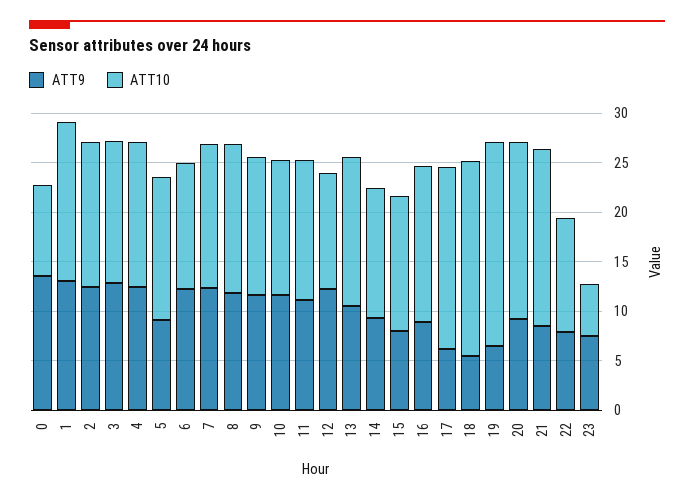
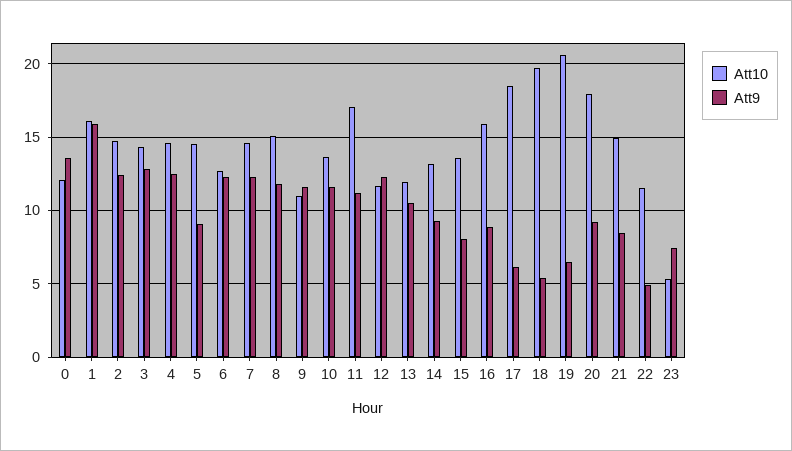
  {
    "ATT9": {
      "0": 13.5,
-     "1": 13,
+     "1": 16,
      "2": 12.5,
      "3": 13,
      "4": 12.5,
      "5": 9,
      "6": 12.5,
      "7": 12.5,
      "8": 12,
      "9": 11.5,
      "10": 11.5,
      "11": 11,
      "12": 12.5,
      "13": 10.5,
      "14": 9.5,
      "15": 8,
      "16": 9,
      "17": 6,
      "18": 5.5,
      "19": 6.5,
      "20": 9,
      "21": 8.5,
-     "22": 8,
+     "22": 5,
      "23": 7.5
    },
    "ATT10": {
-     "0": 9,
+     "0": 12,
      "1": 16,
      "2": 14.5,
      "3": 14.5,
      "4": 14.5,
      "5": 14.5,
      "6": 12.5,
      "7": 14.5,
      "8": 15,
-     "9": 14,
+     "9": 11,
      "10": 13.5,
-     "11": 14,
+     "11": 17,
      "12": 11.5,
-     "13": 15,
+     "13": 12,
      "14": 13,
      "15": 13.5,
      "16": 16,
      "17": 18.5,
      "18": 19.5,
      "19": 20.5,
      "20": 18,
-     "21": 18,
+     "21": 15,
      "22": 11.5,
      "23": 5.5
    }
  }

